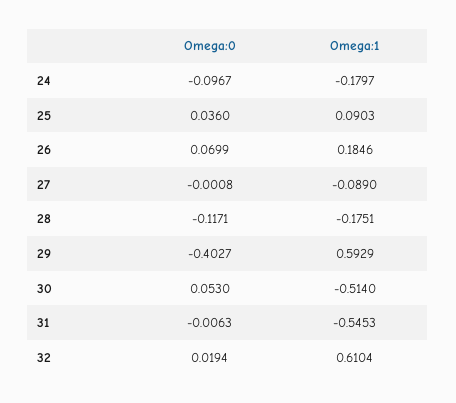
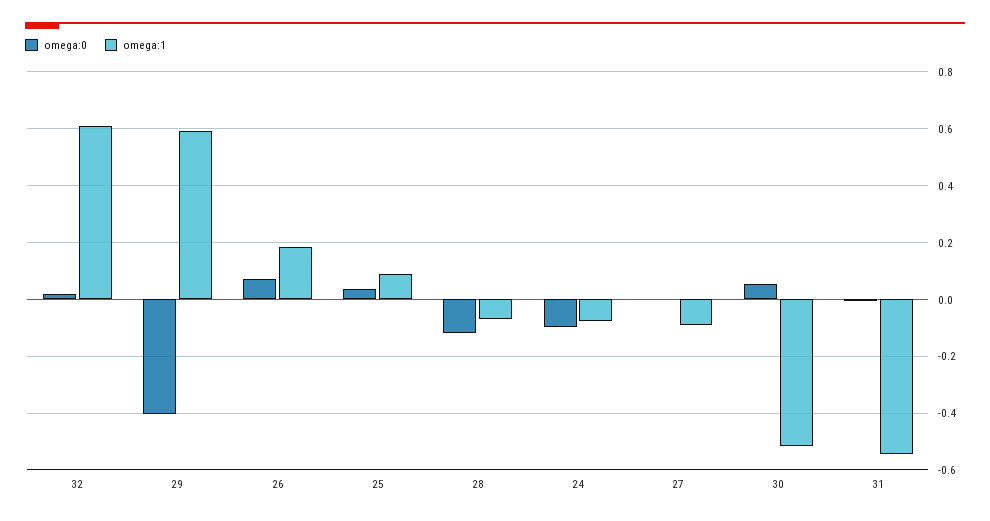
  {
    "Omega:0": {
      "24": -0.0967,
      "25": 0.036,
      "26": 0.0699,
      "27": -0.0008,
      "28": -0.1171,
      "29": -0.4027,
      "30": 0.053,
      "31": -0.0063,
      "32": 0.0194
    },
    "Omega:1": {
-     "24": -0.1797,
+     "24": -0.075,
      "25": 0.0903,
      "26": 0.1846,
      "27": -0.089,
-     "28": -0.1751,
+     "28": -0.075,
      "29": 0.5929,
      "30": -0.514,
      "31": -0.5453,
      "32": 0.6104
    }
  }

